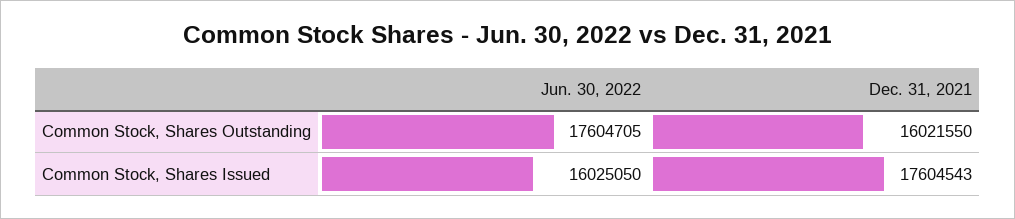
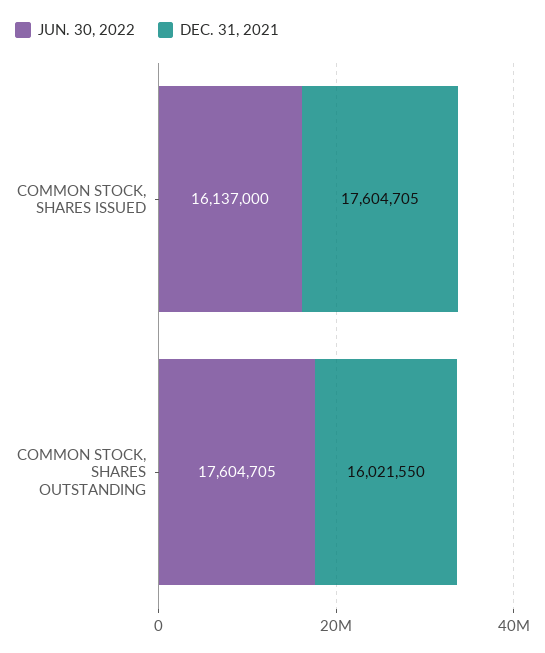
  {
    "Jun. 30, 2022": {
      "Common Stock, Shares Outstanding": 17604705,
-     "Common Stock, Shares Issued": 16025050
+     "Common Stock, Shares Issued": 16137000
    },
    "Dec. 31, 2021": {
      "Common Stock, Shares Outstanding": 16021550,
-     "Common Stock, Shares Issued": 17604543
+     "Common Stock, Shares Issued": 17604705
    }
  }

